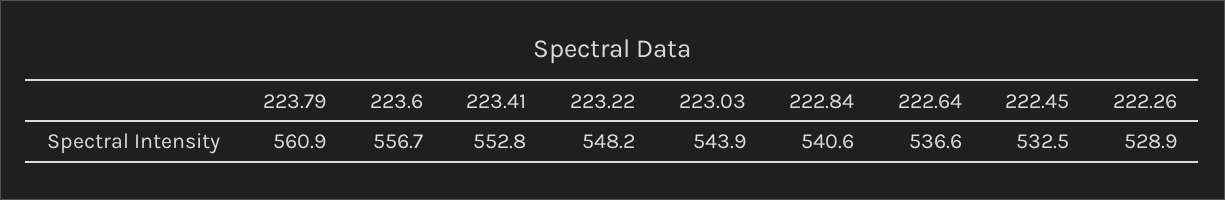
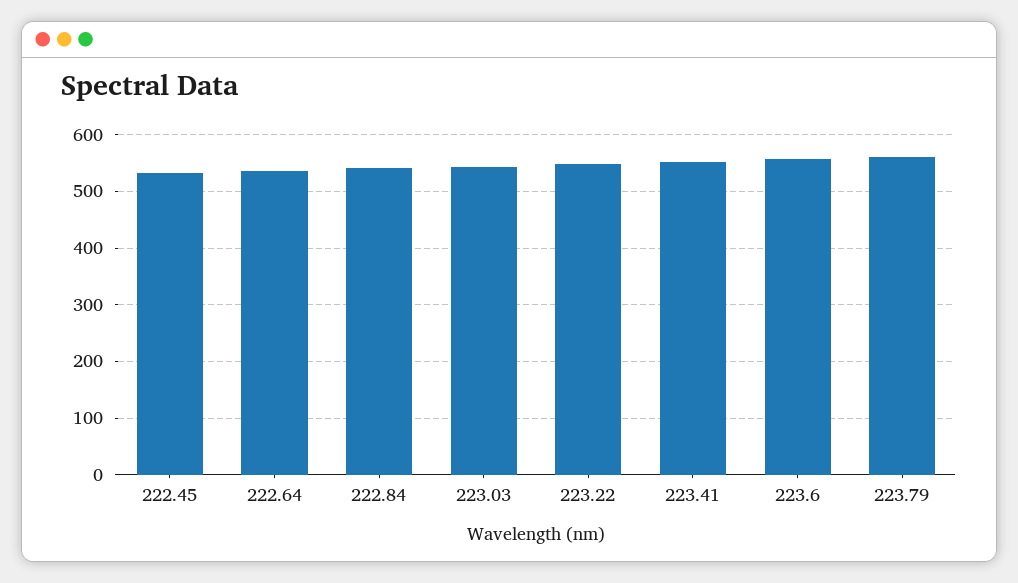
  {
    "223.79": 560.9,
    "223.6": 556.7,
    "223.41": 552.8,
    "223.22": 548.2,
    "223.03": 543.9,
    "222.84": 540.6,
    "222.64": 536.6,
-   "222.45": 532.5,
+   "222.45": 532.5
-   "222.26": 528.9
  }

